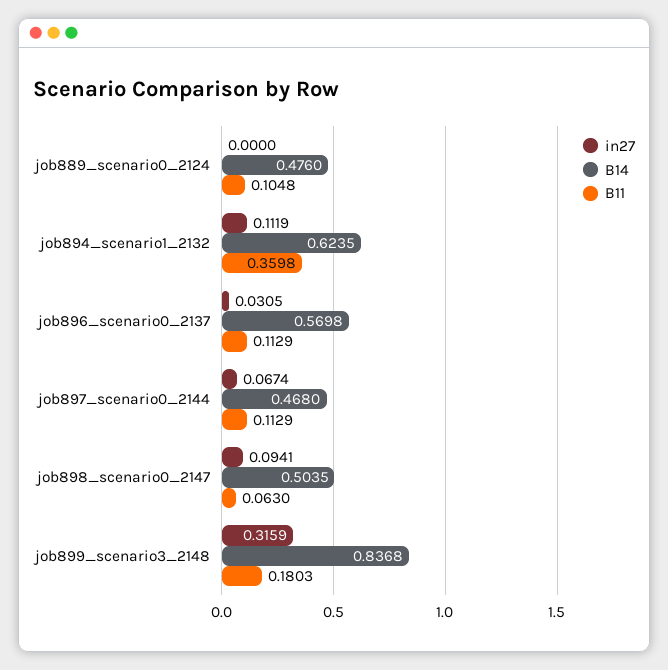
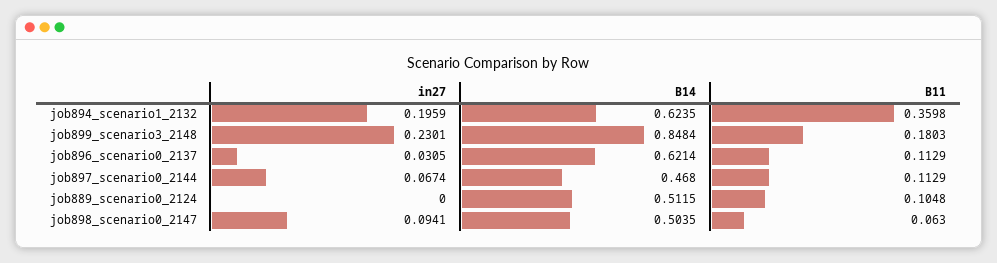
  {
    "in27": {
      "job889_scenario0_2124": 0,
-     "job894_scenario1_2132": 0.1119,
+     "job894_scenario1_2132": 0.1959,
      "job896_scenario0_2137": 0.0305,
      "job897_scenario0_2144": 0.0674,
      "job898_scenario0_2147": 0.0941,
-     "job899_scenario3_2148": 0.3159
+     "job899_scenario3_2148": 0.2301
    },
    "B14": {
-     "job889_scenario0_2124": 0.476,
+     "job889_scenario0_2124": 0.5115,
      "job894_scenario1_2132": 0.6235,
-     "job896_scenario0_2137": 0.5698,
+     "job896_scenario0_2137": 0.6214,
      "job897_scenario0_2144": 0.468,
      "job898_scenario0_2147": 0.5035,
-     "job899_scenario3_2148": 0.8368
+     "job899_scenario3_2148": 0.8484
    },
    "B11": {
      "job889_scenario0_2124": 0.1048,
      "job894_scenario1_2132": 0.3598,
      "job896_scenario0_2137": 0.1129,
      "job897_scenario0_2144": 0.1129,
      "job898_scenario0_2147": 0.063,
      "job899_scenario3_2148": 0.1803
    }
  }

